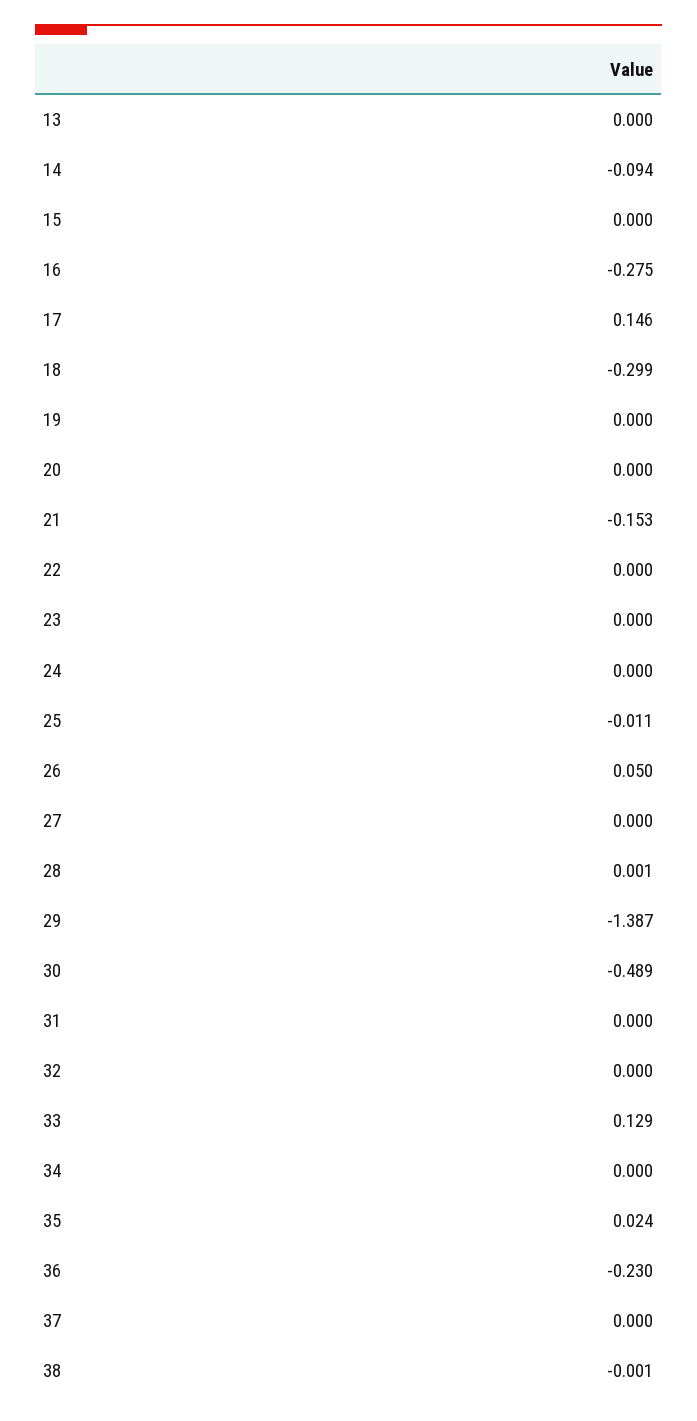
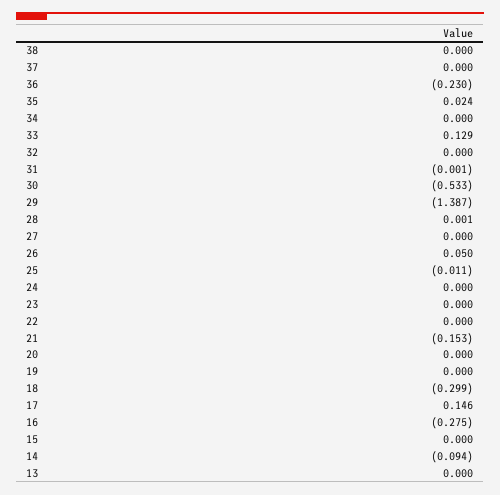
  {
    "13": 0,
    "14": -0.094,
    "15": 0,
    "16": -0.275,
    "17": 0.146,
    "18": -0.299,
    "19": 0,
    "20": 0,
    "21": -0.153,
    "22": 0,
    "23": 0,
    "24": 0,
    "25": -0.011,
    "26": 0.05,
    "27": 0,
    "28": 0.001,
    "29": -1.387,
-   "30": -0.489,
+   "30": -0.533,
-   "31": 0,
+   "31": -0.001,
    "32": 0,
    "33": 0.129,
    "34": 0,
    "35": 0.024,
    "36": -0.23,
    "37": 0,
-   "38": -0.001
+   "38": 0
  }

